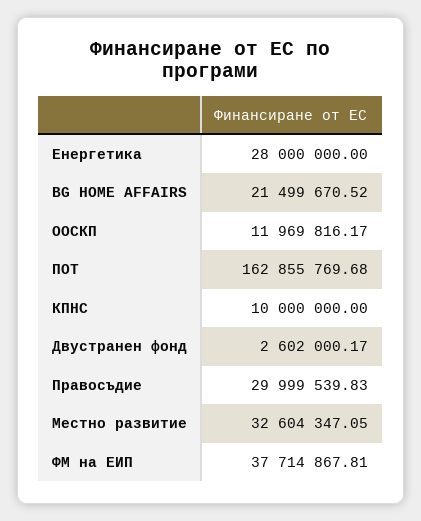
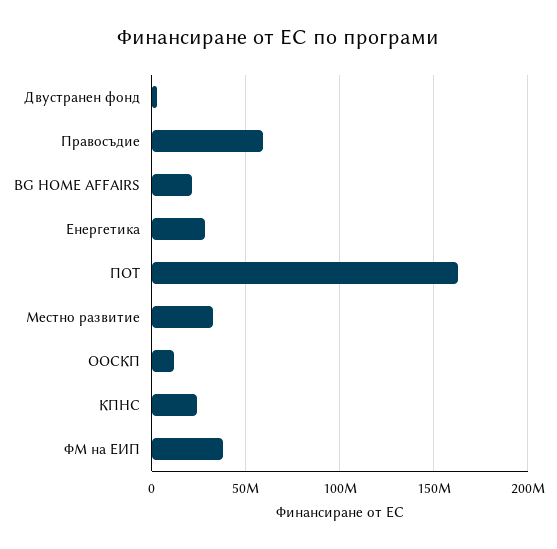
  {
    "Енергетика": 28000000,
    "BG HOME AFFAIRS": 21499670.52,
    "ООСКП": 11969816.17,
    "ПОТ": 162855769.68,
-   "КПНС": 10000000,
+   "КПНС": 25000000,
    "Двустранен фонд": 2602000.17,
-   "Правосъдие": 29999539.83,
+   "Правосъдие": 60000000,
    "Местно развитие": 32604347.05,
    "ФМ на ЕИП": 37714867.81
  }

